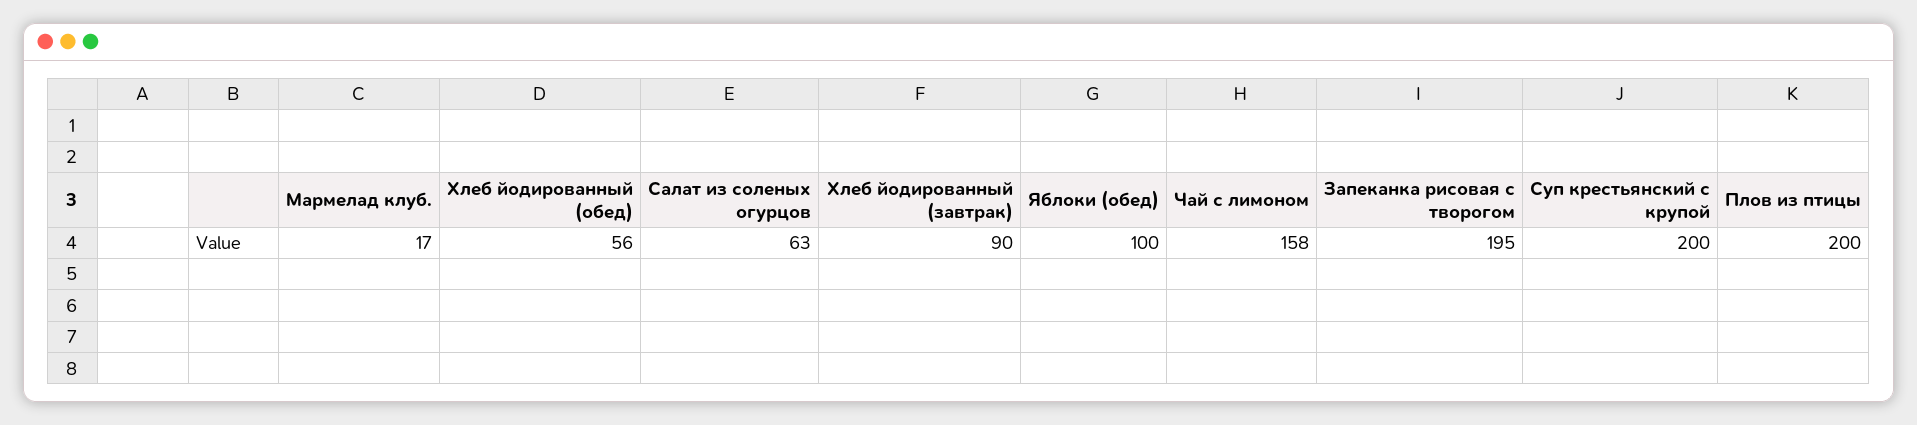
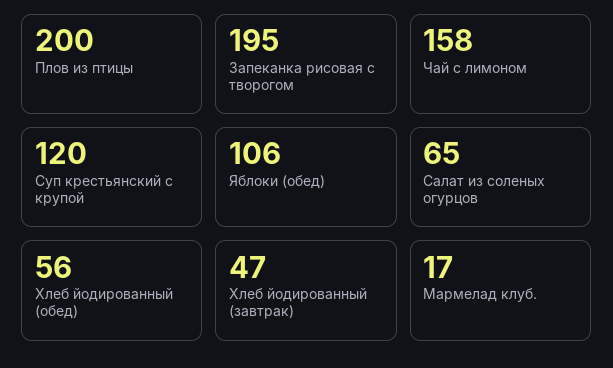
  {
    "Мармелад клуб.": 17,
    "Хлеб йодированный (обед)": 56,
-   "Салат из соленых огурцов": 63,
+   "Салат из соленых огурцов": 65,
-   "Хлеб йодированный (завтрак)": 90,
+   "Хлеб йодированный (завтрак)": 47,
-   "Яблоки (обед)": 100,
+   "Яблоки (обед)": 106,
    "Чай с лимоном": 158,
    "Запеканка рисовая с творогом": 195,
-   "Суп крестьянский с крупой": 200,
+   "Суп крестьянский с крупой": 120,
    "Плов из птицы": 200
  }

